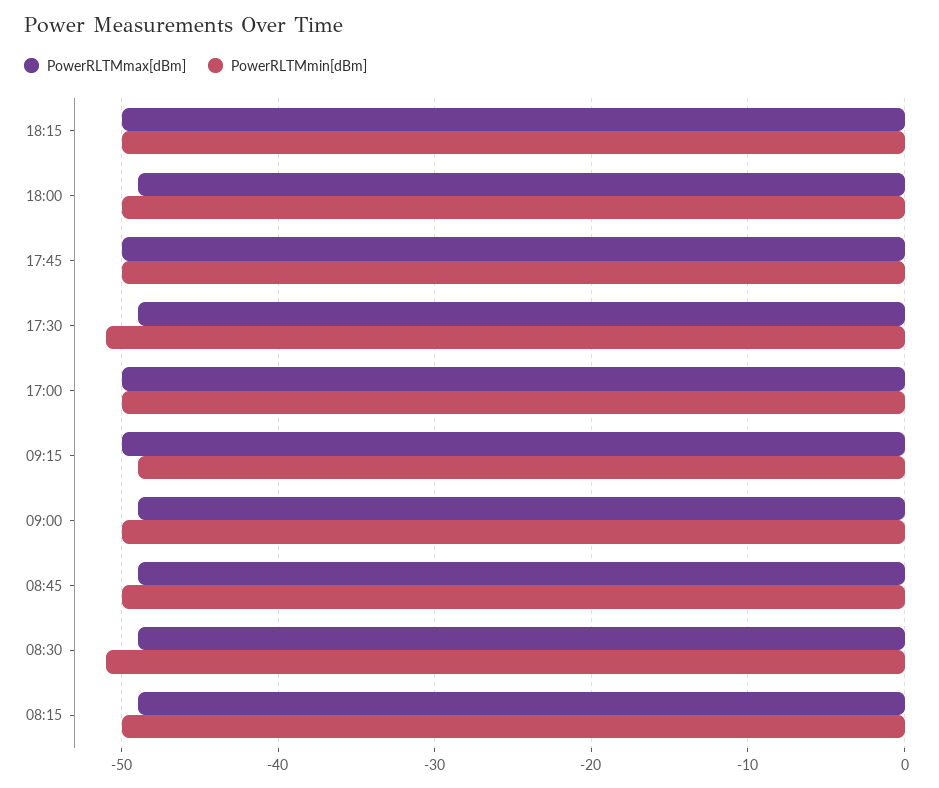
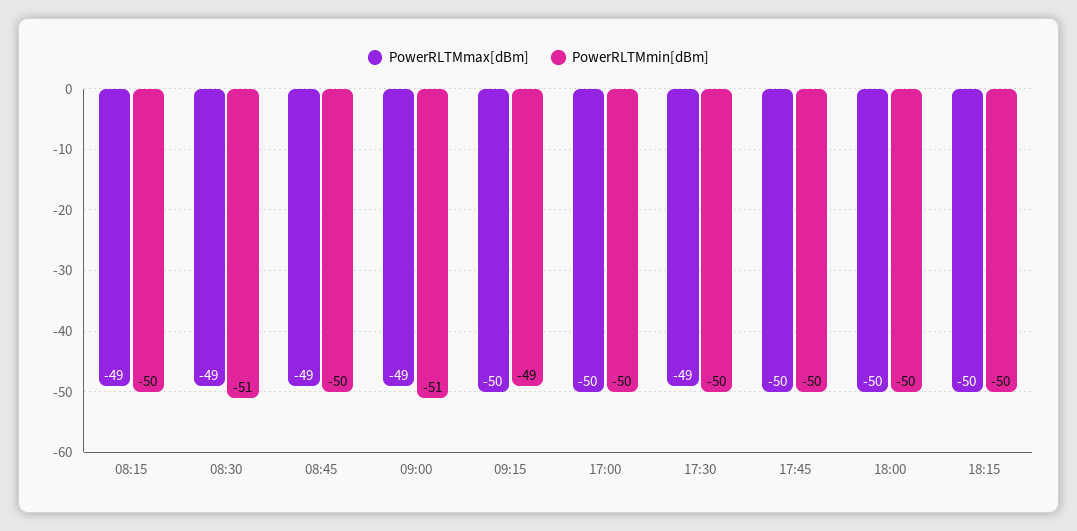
  {
    "PowerRLTMmax[dBm]": {
      "18:15": -50,
-     "18:00": -49,
+     "18:00": -50,
      "17:45": -50,
      "17:30": -49,
      "17:00": -50,
      "09:15": -50,
      "09:00": -49,
      "08:45": -49,
      "08:30": -49,
      "08:15": -49
    },
    "PowerRLTMmin[dBm]": {
      "18:15": -50,
      "18:00": -50,
      "17:45": -50,
-     "17:30": -51,
+     "17:30": -50,
      "17:00": -50,
      "09:15": -49,
-     "09:00": -50,
+     "09:00": -51,
      "08:45": -50,
      "08:30": -51,
      "08:15": -50
    }
  }

